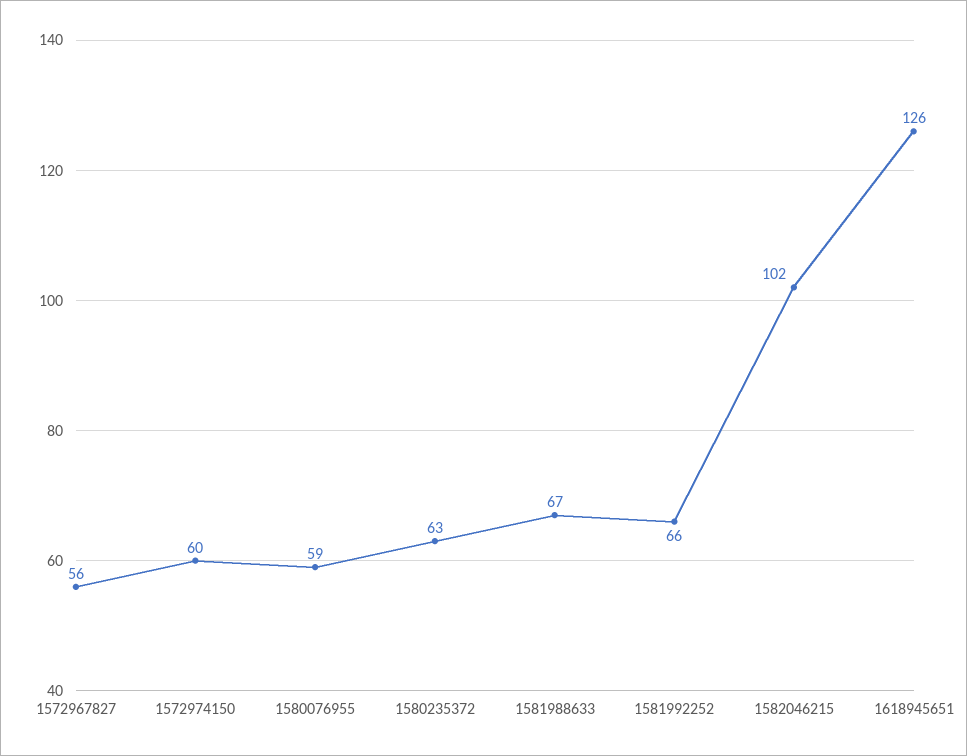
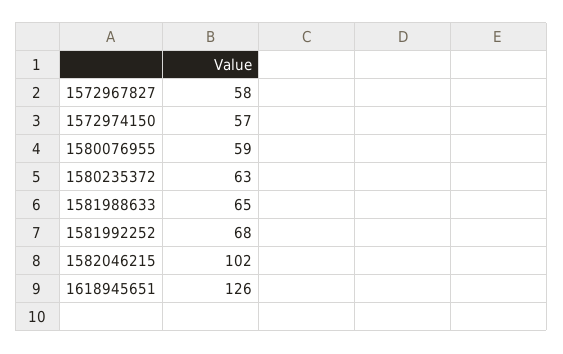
  {
-   "1572967827": 56,
+   "1572967827": 58,
-   "1572974150": 60,
+   "1572974150": 57,
    "1580076955": 59,
    "1580235372": 63,
-   "1581988633": 67,
+   "1581988633": 65,
-   "1581992252": 66,
+   "1581992252": 68,
    "1582046215": 102,
    "1618945651": 126
  }

